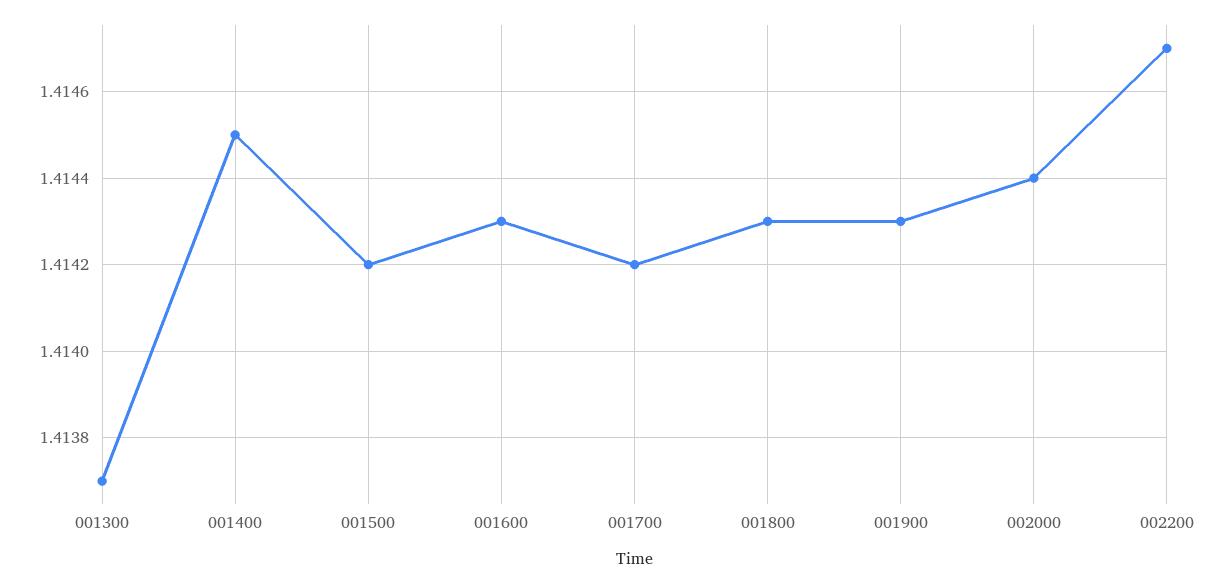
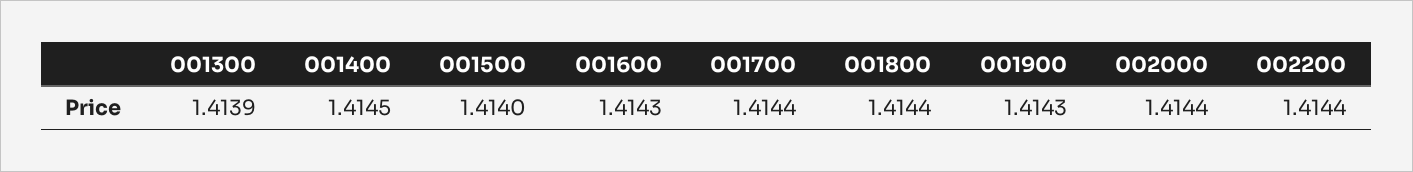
  {
-   "001300": 1.4137,
+   "001300": 1.4139,
    "001400": 1.4145,
-   "001500": 1.4142,
+   "001500": 1.414,
    "001600": 1.4143,
-   "001700": 1.4142,
+   "001700": 1.4144,
-   "001800": 1.4143,
+   "001800": 1.4144,
    "001900": 1.4143,
    "002000": 1.4144,
-   "002200": 1.4147
+   "002200": 1.4144
  }

